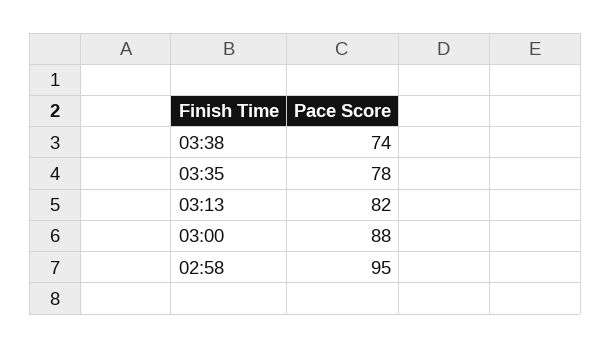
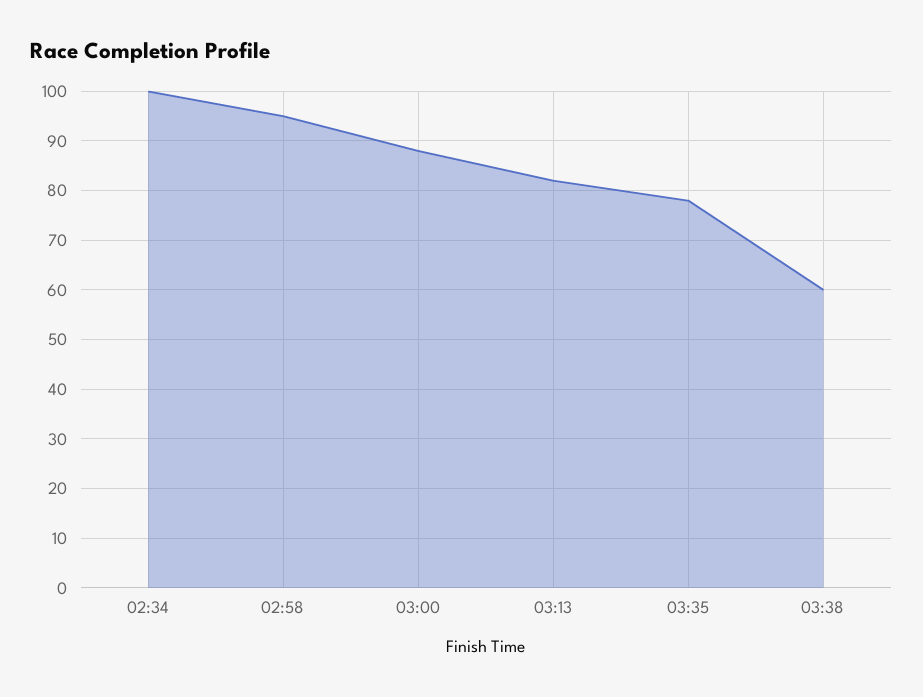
  {
-   "03:38": 74,
+   "03:38": 60,
    "03:35": 78,
    "03:13": 82,
    "03:00": 88,
-   "02:58": 95
+   "02:58": 95,
+   "02:34": 100
  }

